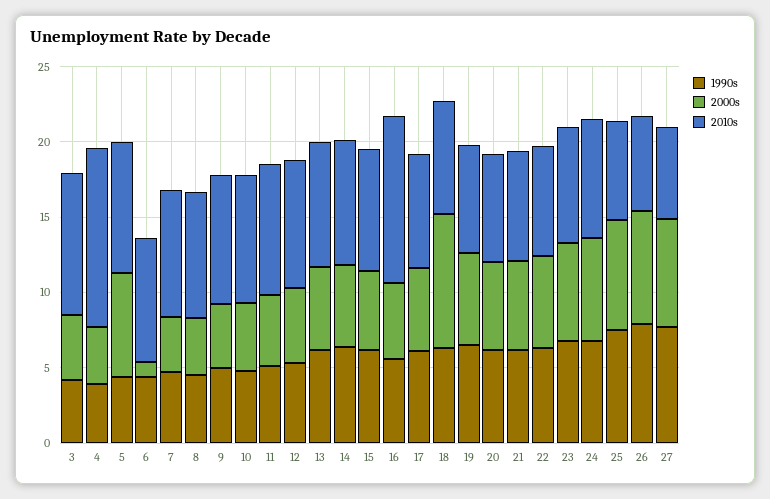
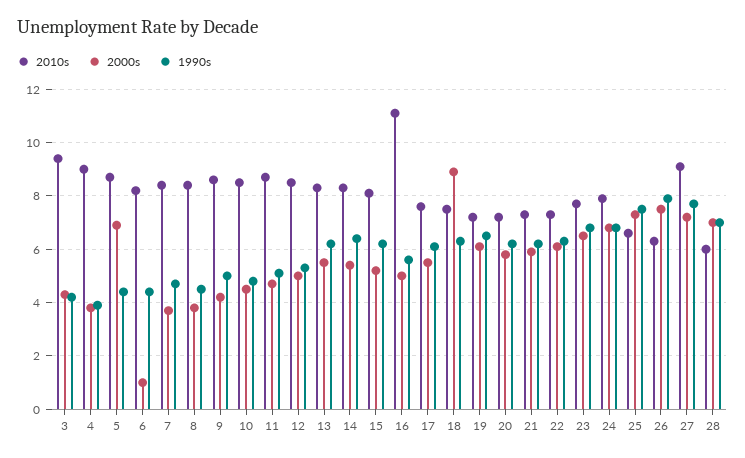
  {
    "1990s": {
      "3": 4,
      "4": 4,
      "5": 4.5,
      "6": 4.5,
      "7": 4.5,
      "8": 4.5,
      "9": 5,
      "10": 5,
      "11": 5,
      "12": 5.5,
      "13": 6,
      "14": 6.5,
      "15": 6,
      "16": 5.5,
      "17": 6,
      "18": 6.5,
      "19": 6.5,
      "20": 6,
      "21": 6,
      "22": 6.5,
      "23": 7,
      "24": 7,
      "25": 7.5,
      "26": 8,
-     "27": 7.5
+     "27": 7.5,
+     "28": 7
    },
    "2000s": {
      "3": 4.5,
      "4": 4,
      "5": 7,
      "6": 1,
      "7": 3.5,
      "8": 4,
      "9": 4,
      "10": 4.5,
      "11": 4.5,
      "12": 5,
      "13": 5.5,
      "14": 5.5,
      "15": 5,
      "16": 5,
      "17": 5.5,
      "18": 9,
      "19": 6,
      "20": 6,
      "21": 6,
      "22": 6,
      "23": 6.5,
      "24": 7,
      "25": 7.5,
      "26": 7.5,
-     "27": 7
+     "27": 7,
+     "28": 7
    },
    "2010s": {
      "3": 9.5,
-     "4": 12,
+     "4": 9,
      "5": 8.5,
      "6": 8,
      "7": 8.5,
      "8": 8.5,
      "9": 8.5,
      "10": 8.5,
      "11": 8.5,
      "12": 8.5,
      "13": 8.5,
      "14": 8.5,
      "15": 8,
      "16": 11,
      "17": 7.5,
      "18": 7.5,
      "19": 7,
      "20": 7,
      "21": 7.5,
      "22": 7.5,
      "23": 7.5,
      "24": 8,
      "25": 6.5,
      "26": 6.5,
-     "27": 6
+     "27": 9,
+     "28": 6
    }
  }

